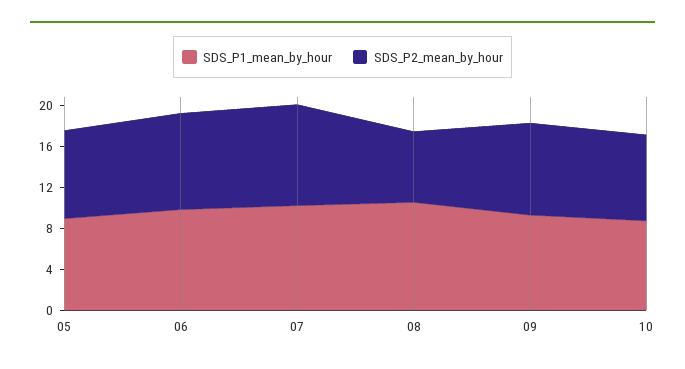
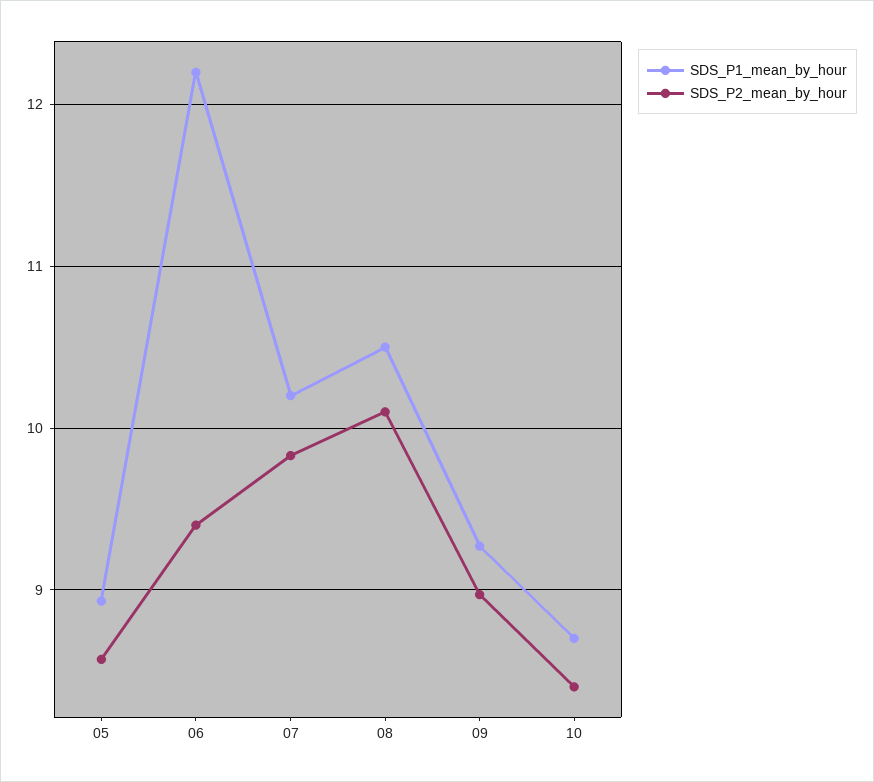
  {
    "SDS_P1_mean_by_hour": {
      "05": 8.9,
-     "06": 10,
+     "06": 12.2,
      "07": 10.2,
      "08": 10.5,
      "09": 9.3,
      "10": 8.7
    },
    "SDS_P2_mean_by_hour": {
      "05": 8.6,
      "06": 9.4,
      "07": 9.8,
-     "08": 7,
+     "08": 10.1,
      "09": 9,
      "10": 8.4
    }
  }

